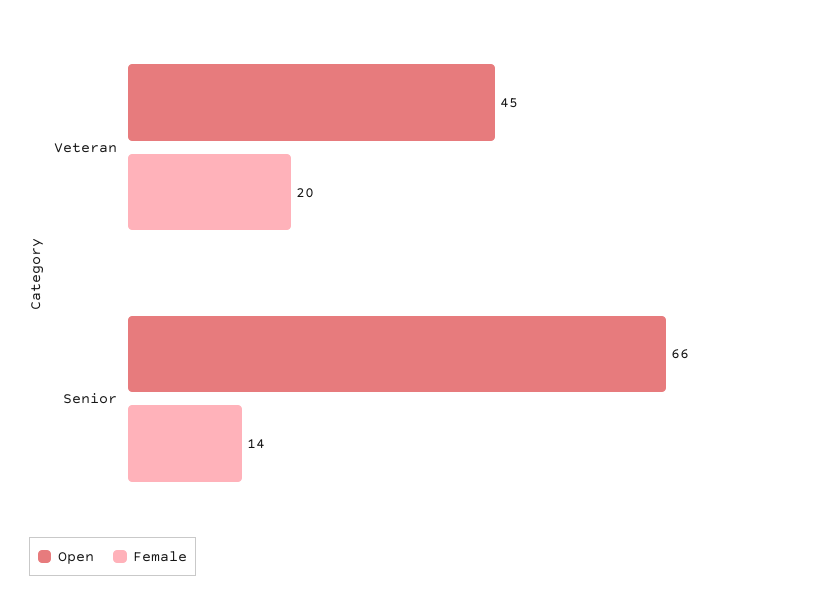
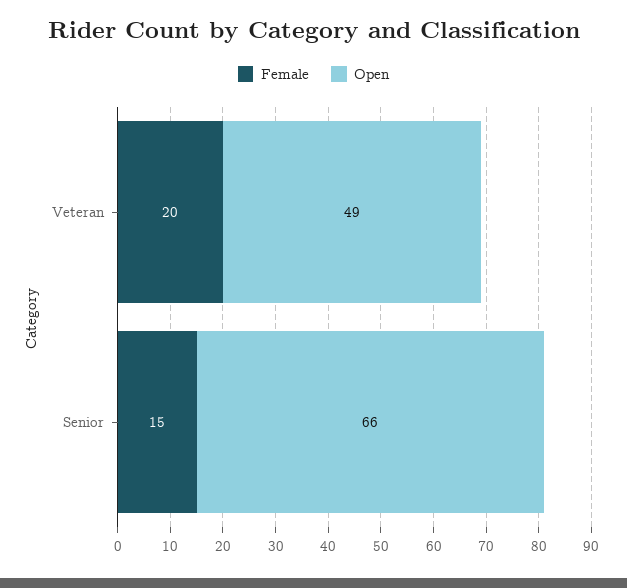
  {
    "Open": {
-     "Veteran": 45,
+     "Veteran": 49,
      "Senior": 66
    },
    "Female": {
      "Veteran": 20,
-     "Senior": 14
+     "Senior": 15
    }
  }

